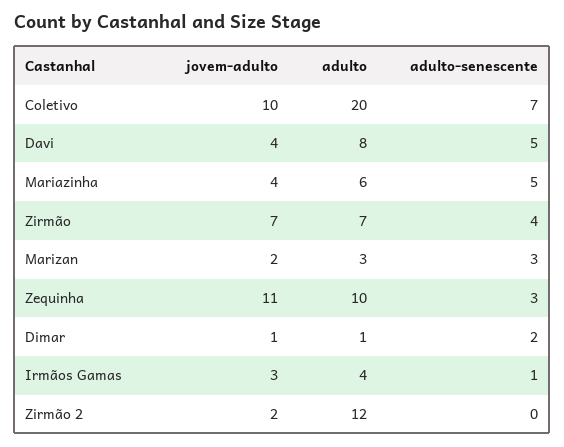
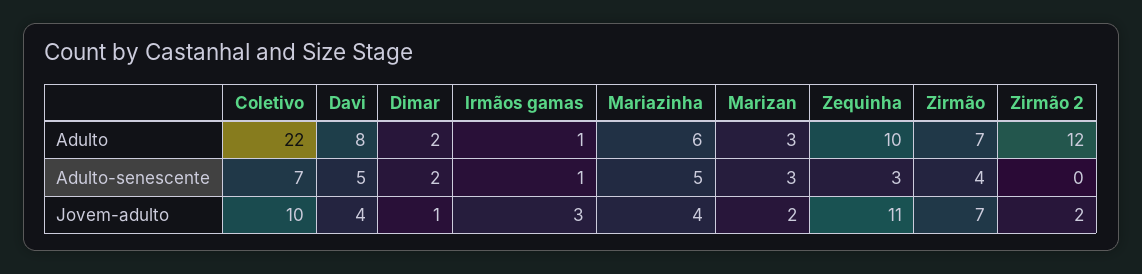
  {
    "jovem-adulto": {
      "Coletivo": 10,
      "Davi": 4,
      "Mariazinha": 4,
      "Zirmão": 7,
      "Marizan": 2,
      "Zequinha": 11,
      "Dimar": 1,
      "Irmãos Gamas": 3,
      "Zirmão 2": 2
    },
    "adulto": {
-     "Coletivo": 20,
+     "Coletivo": 22,
      "Davi": 8,
      "Mariazinha": 6,
      "Zirmão": 7,
      "Marizan": 3,
      "Zequinha": 10,
-     "Dimar": 1,
+     "Dimar": 2,
-     "Irmãos Gamas": 4,
+     "Irmãos Gamas": 1,
      "Zirmão 2": 12
    },
    "adulto-senescente": {
      "Coletivo": 7,
      "Davi": 5,
      "Mariazinha": 5,
      "Zirmão": 4,
      "Marizan": 3,
      "Zequinha": 3,
      "Dimar": 2,
      "Irmãos Gamas": 1,
      "Zirmão 2": 0
    }
  }

